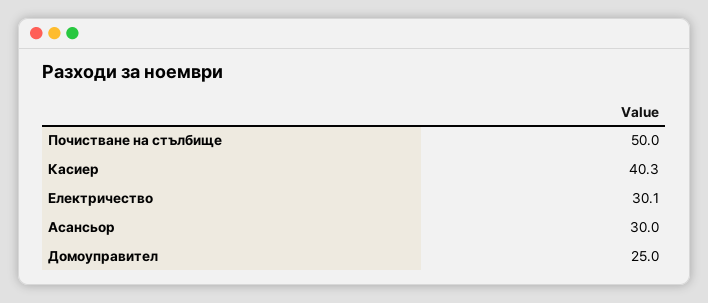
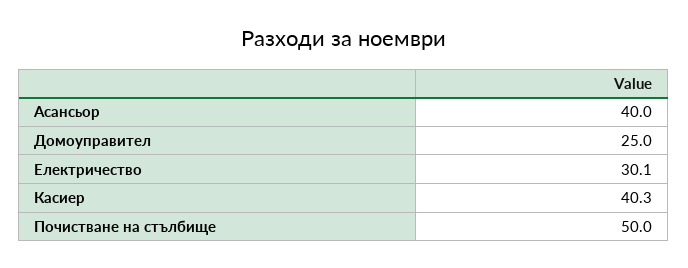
  {
    "Почистване на стълбище": 50,
    "Касиер": 40.3,
    "Електричество": 30.1,
-   "Асансьор": 30,
+   "Асансьор": 40,
    "Домоуправител": 25
  }

